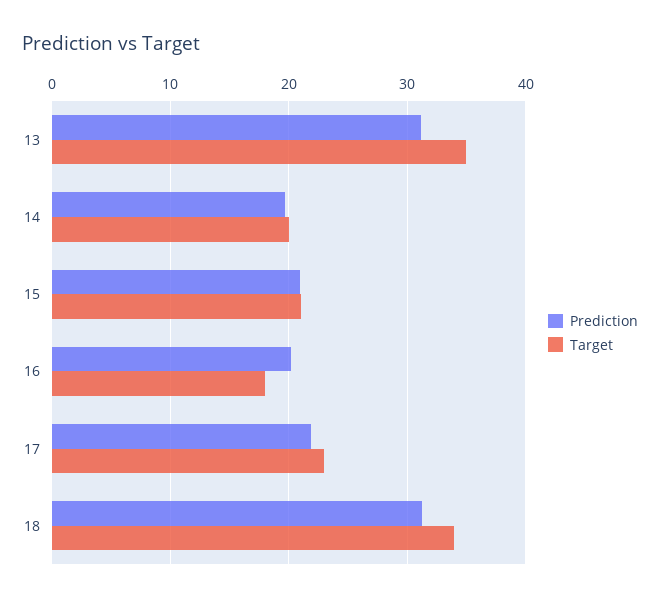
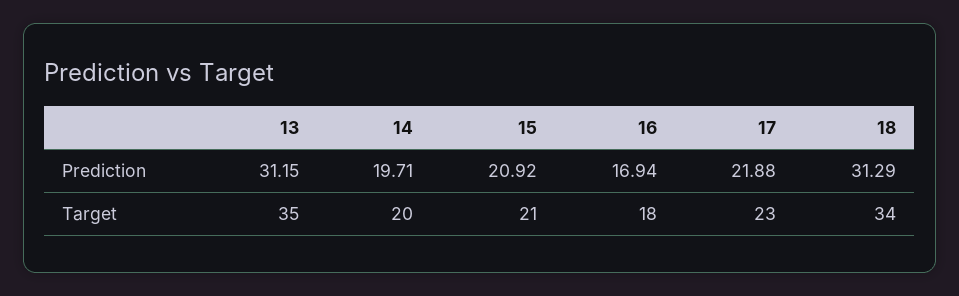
  {
    "Prediction": {
      "13": 31.15,
      "14": 19.71,
      "15": 20.92,
-     "16": 20,
+     "16": 16.94,
      "17": 21.88,
      "18": 31.29
    },
    "Target": {
      "13": 35,
      "14": 20,
      "15": 21,
      "16": 18,
      "17": 23,
      "18": 34
    }
  }

